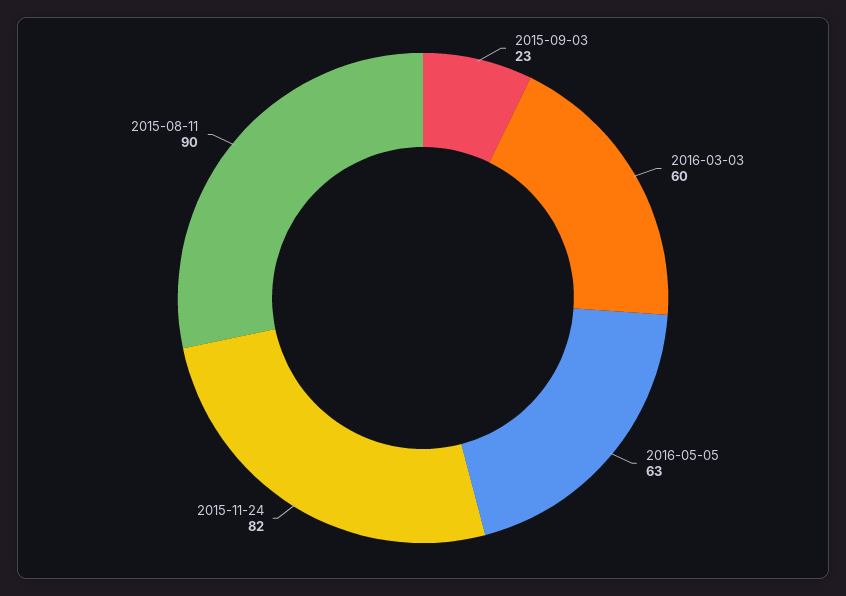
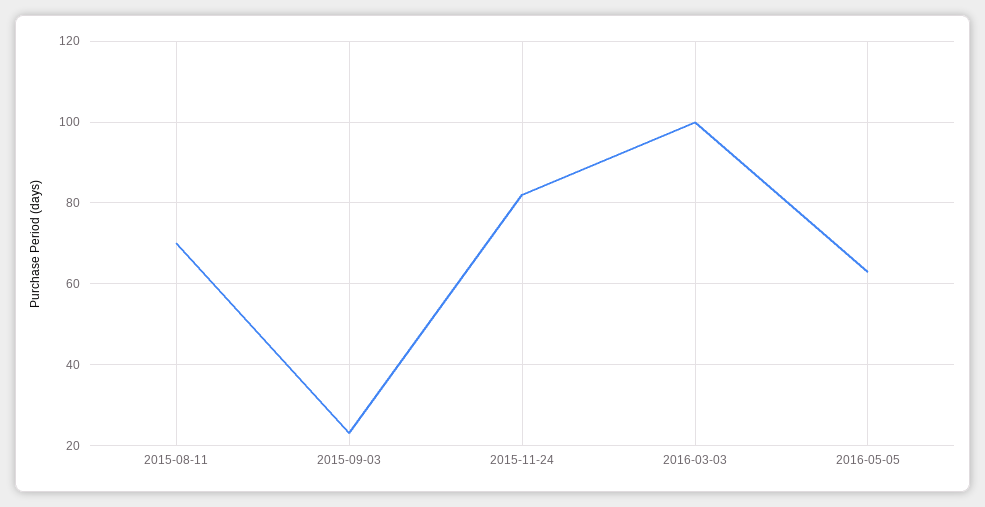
  {
    "2015-09-03": 23,
-   "2016-03-03": 60,
+   "2016-03-03": 100,
    "2016-05-05": 63,
    "2015-11-24": 82,
-   "2015-08-11": 90
+   "2015-08-11": 70
  }

